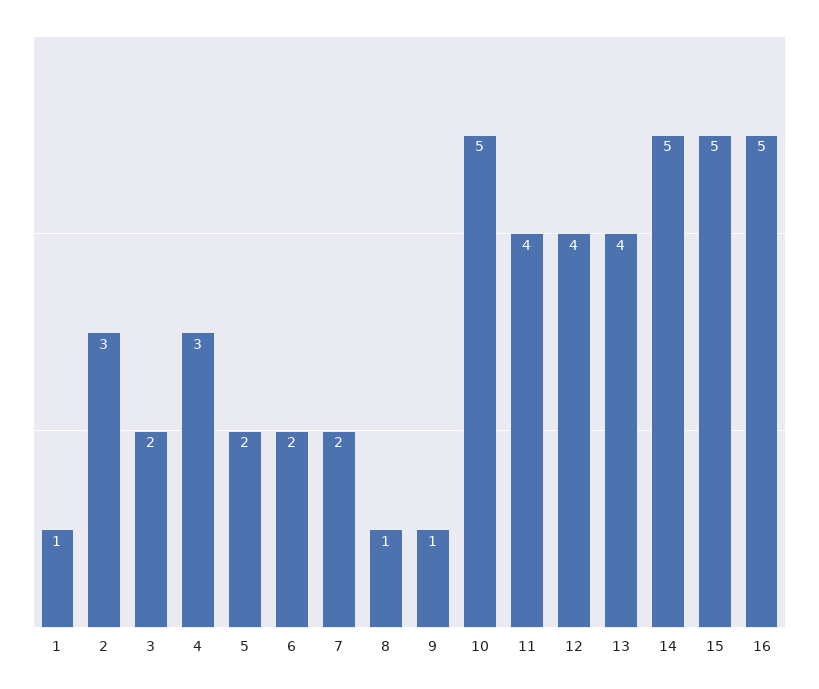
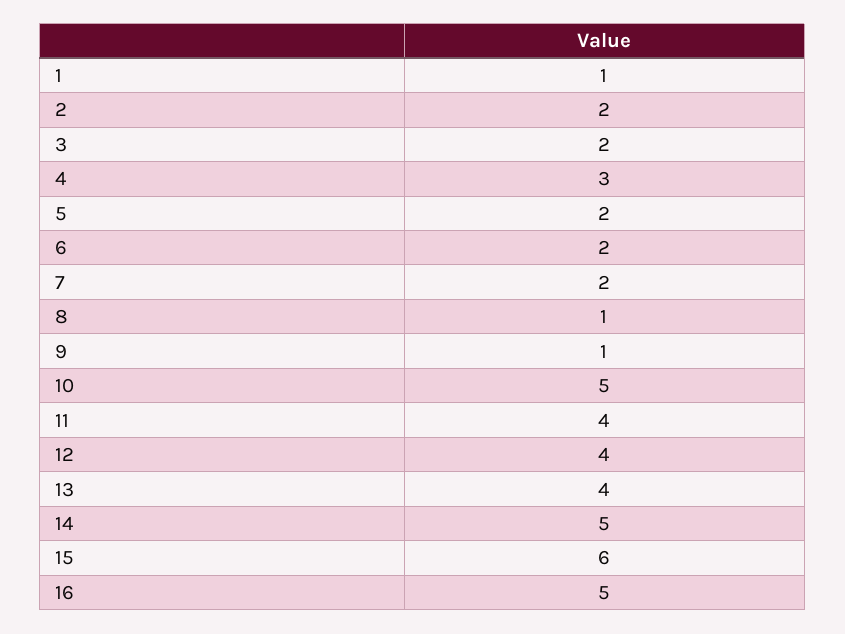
  {
    "1": 1,
-   "2": 3,
+   "2": 2,
    "3": 2,
    "4": 3,
    "5": 2,
    "6": 2,
    "7": 2,
    "8": 1,
    "9": 1,
    "10": 5,
    "11": 4,
    "12": 4,
    "13": 4,
    "14": 5,
-   "15": 5,
+   "15": 6,
    "16": 5
  }

